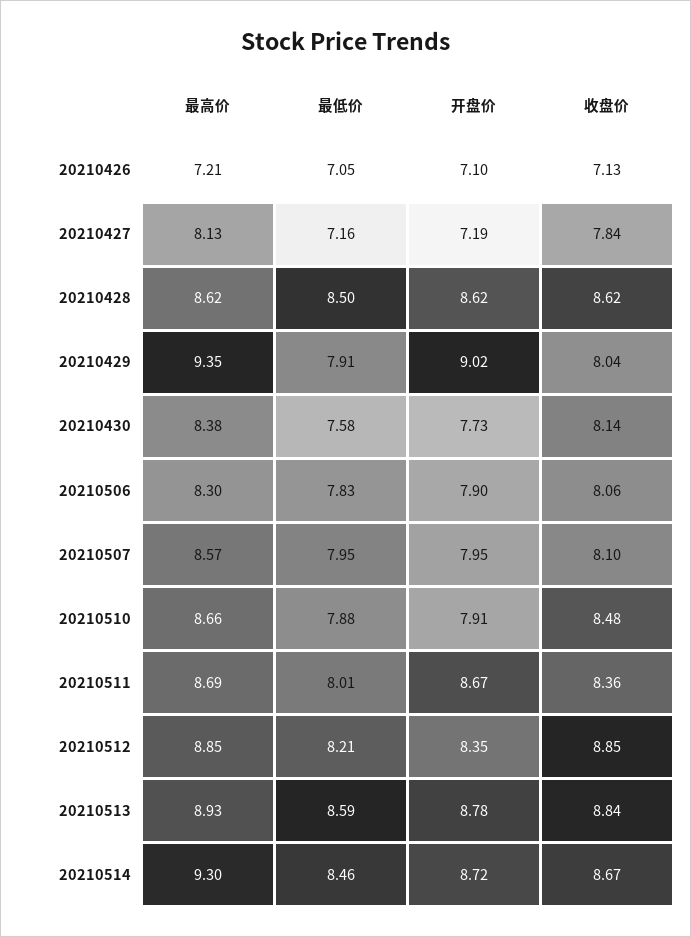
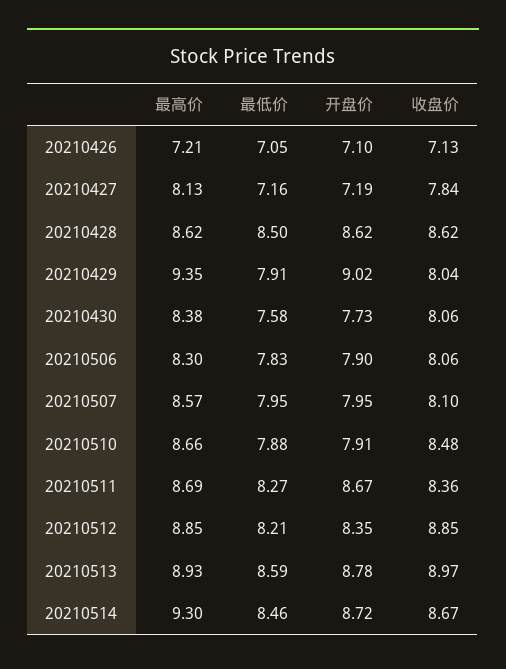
  {
    "最高价": {
      "20210426": 7.21,
      "20210427": 8.13,
      "20210428": 8.62,
      "20210429": 9.35,
      "20210430": 8.38,
      "20210506": 8.3,
      "20210507": 8.57,
      "20210510": 8.66,
      "20210511": 8.69,
      "20210512": 8.85,
      "20210513": 8.93,
      "20210514": 9.3
    },
    "最低价": {
      "20210426": 7.05,
      "20210427": 7.16,
      "20210428": 8.5,
      "20210429": 7.91,
      "20210430": 7.58,
      "20210506": 7.83,
      "20210507": 7.95,
      "20210510": 7.88,
-     "20210511": 8.01,
+     "20210511": 8.27,
      "20210512": 8.21,
      "20210513": 8.59,
      "20210514": 8.46
    },
    "开盘价": {
      "20210426": 7.1,
      "20210427": 7.19,
      "20210428": 8.62,
      "20210429": 9.02,
      "20210430": 7.73,
      "20210506": 7.9,
      "20210507": 7.95,
      "20210510": 7.91,
      "20210511": 8.67,
      "20210512": 8.35,
      "20210513": 8.78,
      "20210514": 8.72
    },
    "收盘价": {
      "20210426": 7.13,
      "20210427": 7.84,
      "20210428": 8.62,
      "20210429": 8.04,
-     "20210430": 8.14,
+     "20210430": 8.06,
      "20210506": 8.06,
      "20210507": 8.1,
      "20210510": 8.48,
      "20210511": 8.36,
      "20210512": 8.85,
-     "20210513": 8.84,
+     "20210513": 8.97,
      "20210514": 8.67
    }
  }

